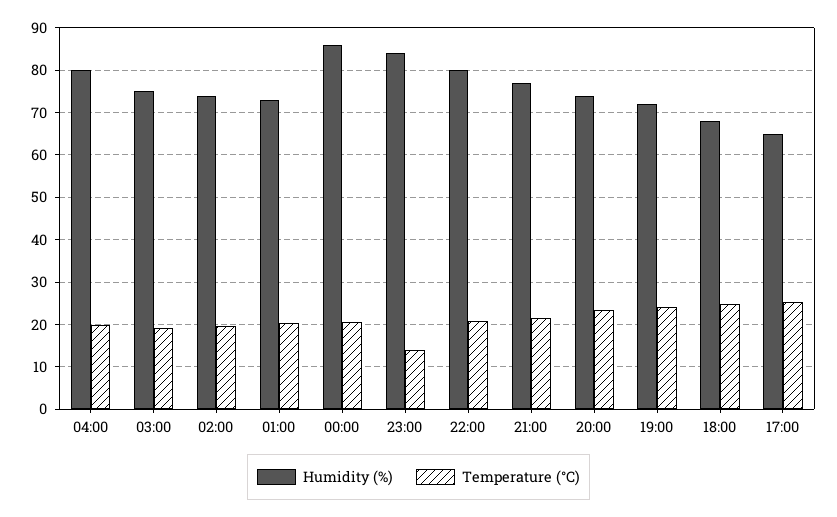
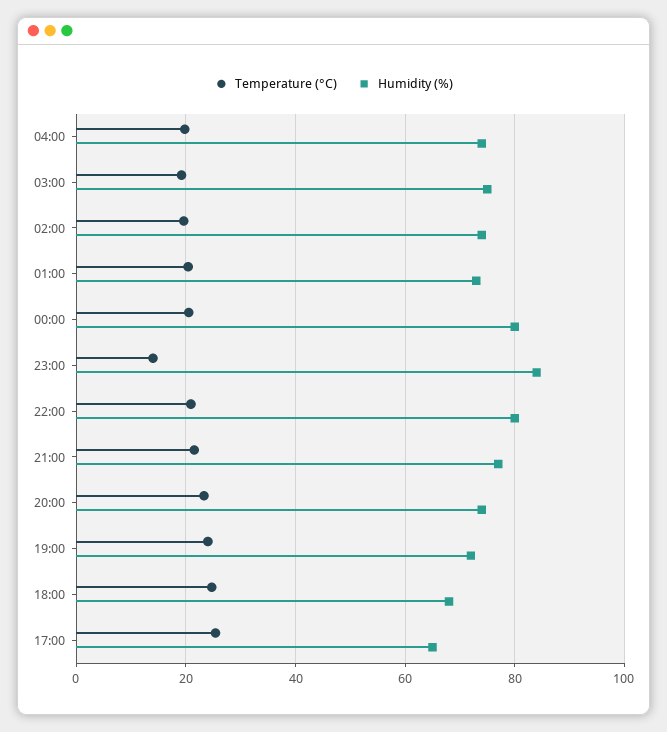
  {
    "Humidity (%)": {
-     "04:00": 80,
+     "04:00": 74,
      "03:00": 76,
      "02:00": 74,
      "01:00": 74,
-     "00:00": 86,
+     "00:00": 80,
      "23:00": 84,
      "22:00": 80,
      "21:00": 78,
      "20:00": 74,
      "19:00": 72,
      "18:00": 68,
      "17:00": 66
    },
    "Temperature (°C)": {
      "04:00": 20,
      "03:00": 20,
      "02:00": 20,
      "01:00": 20,
      "00:00": 20,
      "23:00": 14,
      "22:00": 20,
      "21:00": 22,
      "20:00": 24,
      "19:00": 24,
      "18:00": 24,
      "17:00": 26
    }
  }

